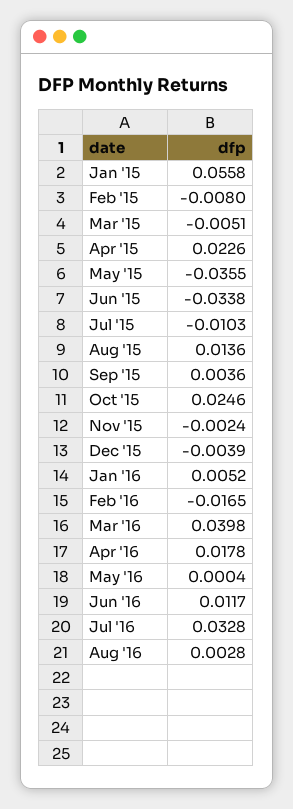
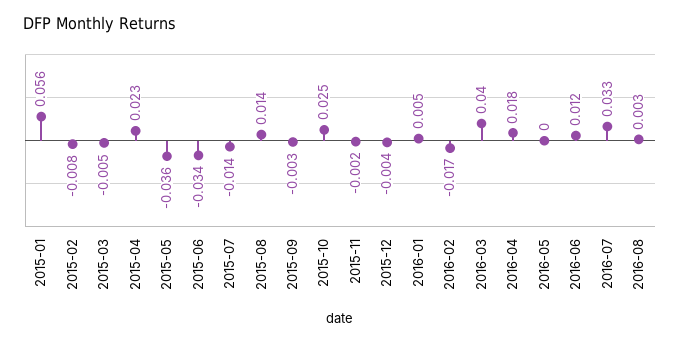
  {
    "Jan '15": 0.0558,
    "Feb '15": -0.008,
    "Mar '15": -0.0051,
    "Apr '15": 0.0226,
    "May '15": -0.0355,
    "Jun '15": -0.0338,
-   "Jul '15": -0.0103,
+   "Jul '15": -0.014,
    "Aug '15": 0.0136,
-   "Sep '15": 0.0036,
+   "Sep '15": -0.003,
    "Oct '15": 0.0246,
    "Nov '15": -0.0024,
    "Dec '15": -0.0039,
    "Jan '16": 0.0052,
    "Feb '16": -0.0165,
    "Mar '16": 0.0398,
    "Apr '16": 0.0178,
    "May '16": 0.0004,
    "Jun '16": 0.0117,
    "Jul '16": 0.0328,
    "Aug '16": 0.0028
  }

